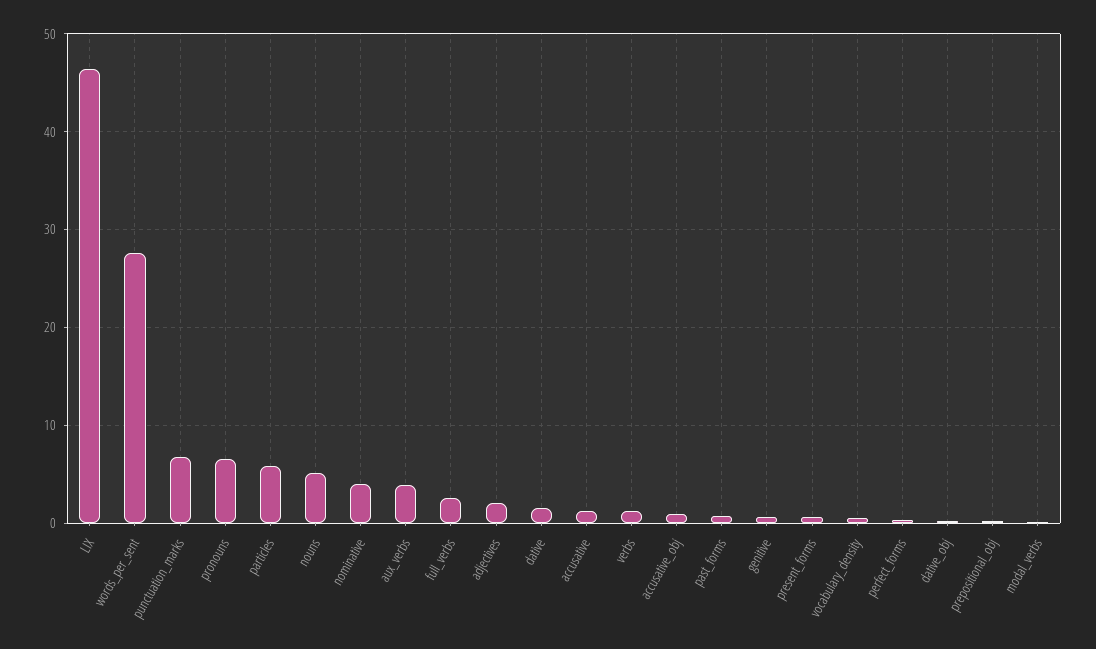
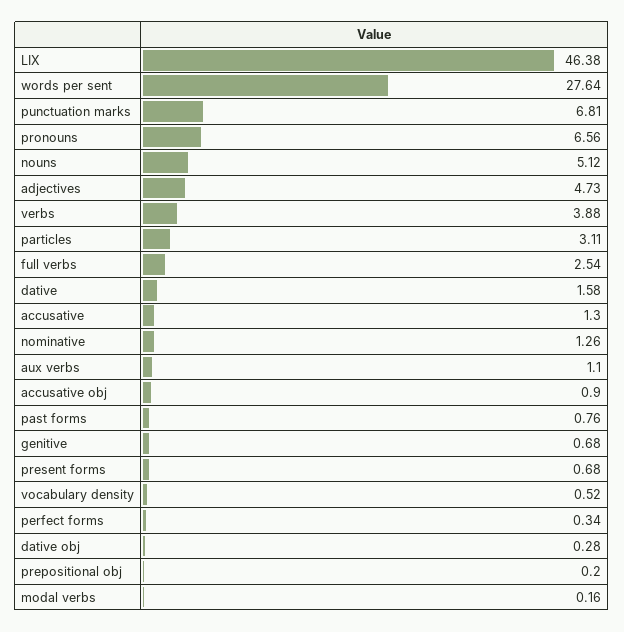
  {
    "LIX": 46.38,
    "words_per_sent": 27.64,
    "punctuation_marks": 6.81,
    "pronouns": 6.56,
-   "particles": 6,
+   "particles": 3.11,
    "nouns": 5.12,
-   "nominative": 4,
+   "nominative": 1.26,
-   "aux_verbs": 4,
+   "aux_verbs": 1.1,
    "full_verbs": 2.54,
-   "adjectives": 2,
+   "adjectives": 4.73,
    "dative": 1.58,
    "accusative": 1.3,
-   "verbs": 1,
+   "verbs": 3.88,
    "accusative_obj": 0.9,
    "past_forms": 0.76,
    "genitive": 0.68,
    "present_forms": 0.68,
    "vocabulary_density": 0.52,
    "perfect_forms": 0.34,
    "dative_obj": 0.28,
    "prepositional_obj": 0.2,
    "modal_verbs": 0.16
  }

